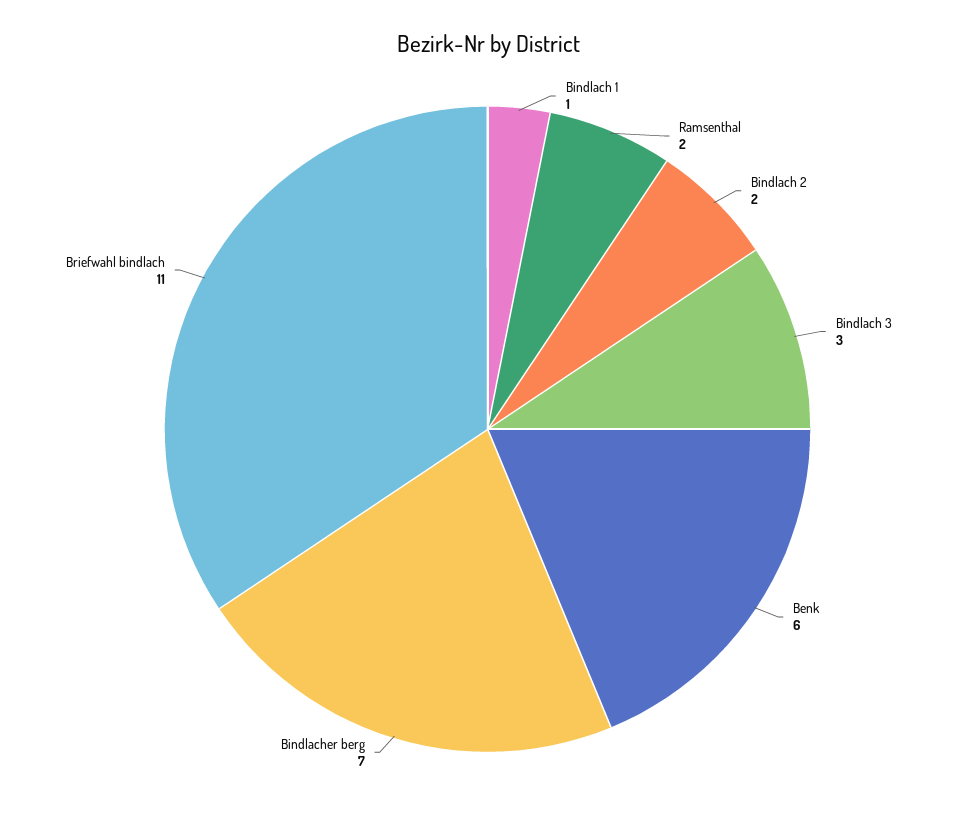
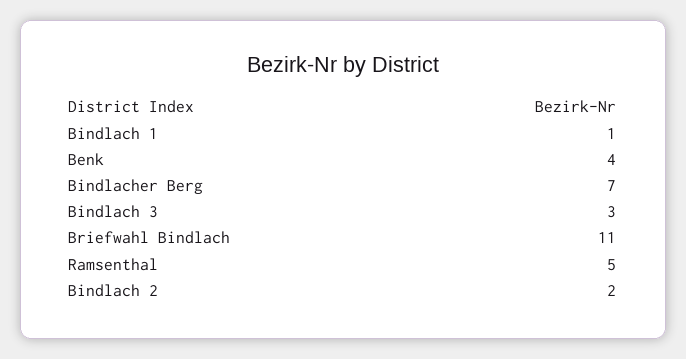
  {
    "Bindlach 1": 1,
-   "Ramsenthal": 2,
+   "Ramsenthal": 5,
    "Bindlach 2": 2,
    "Bindlach 3": 3,
-   "Benk": 6,
+   "Benk": 4,
    "Bindlacher berg": 7,
    "Briefwahl bindlach": 11
  }

